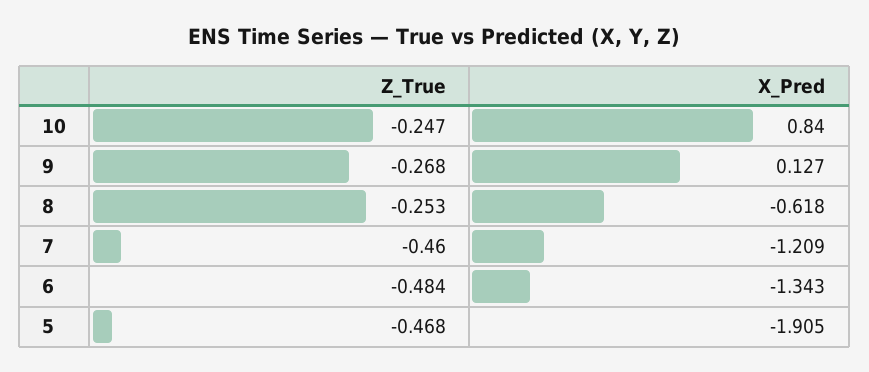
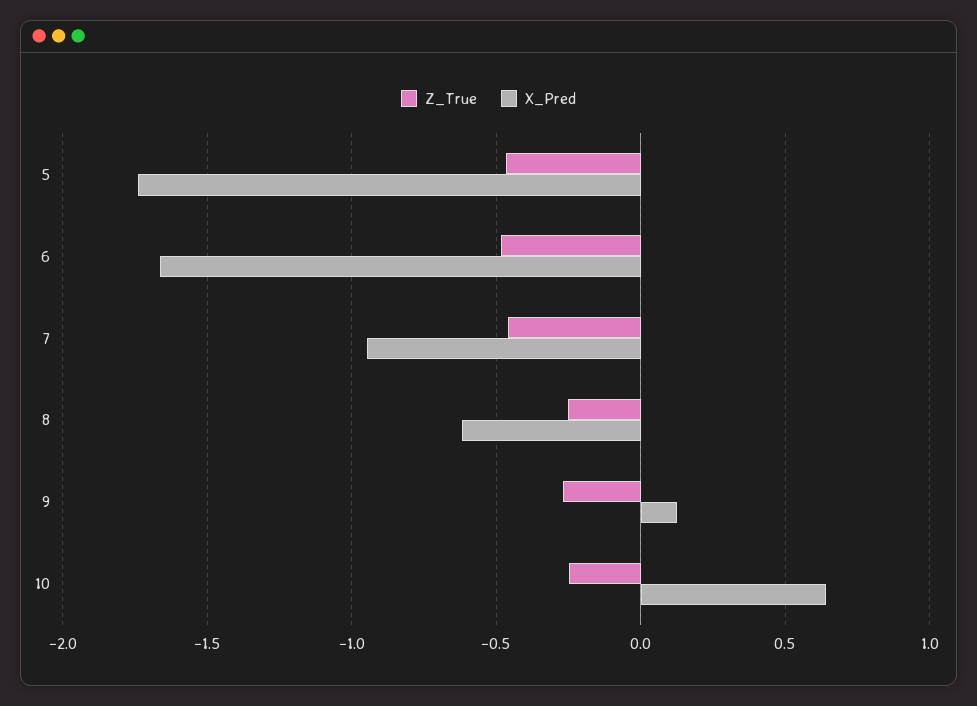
  {
    "Z_True": {
      "10": -0.247,
      "9": -0.268,
      "8": -0.253,
      "7": -0.46,
      "6": -0.484,
      "5": -0.468
    },
    "X_Pred": {
-     "10": 0.84,
+     "10": 0.65,
      "9": 0.127,
      "8": -0.618,
-     "7": -1.209,
+     "7": -0.95,
-     "6": -1.343,
+     "6": -1.65,
-     "5": -1.905
+     "5": -1.75
    }
  }

